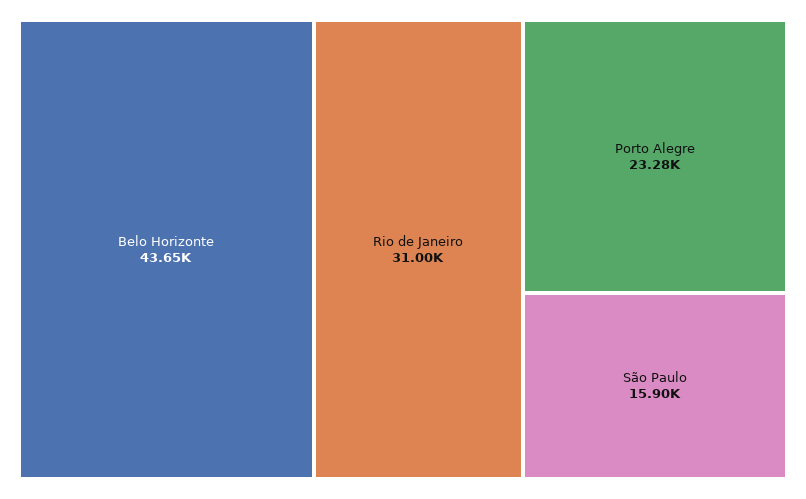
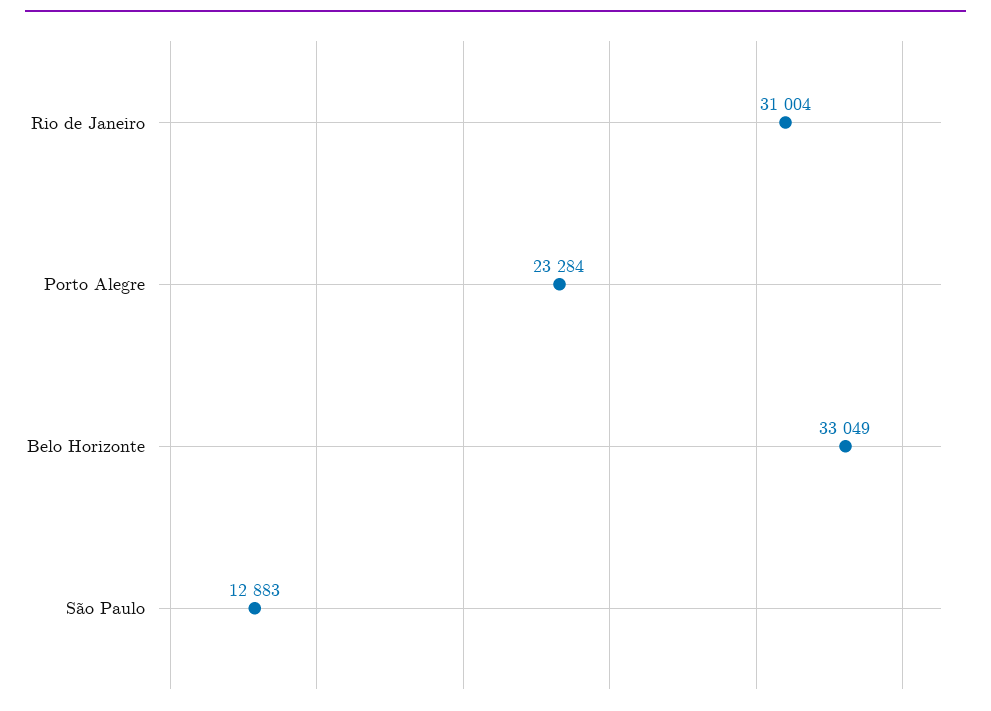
  {
-   "Belo Horizonte": 43650,
+   "Belo Horizonte": 33049,
    "Rio de Janeiro": 31004,
    "Porto Alegre": 23284,
-   "São Paulo": 15900
+   "São Paulo": 12883
  }

